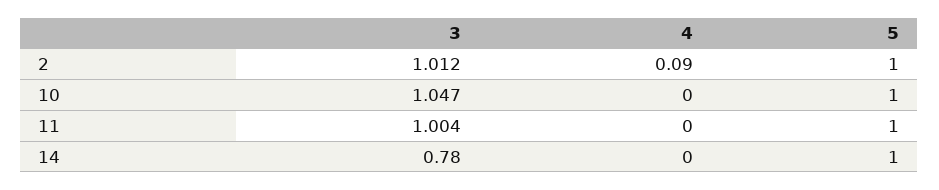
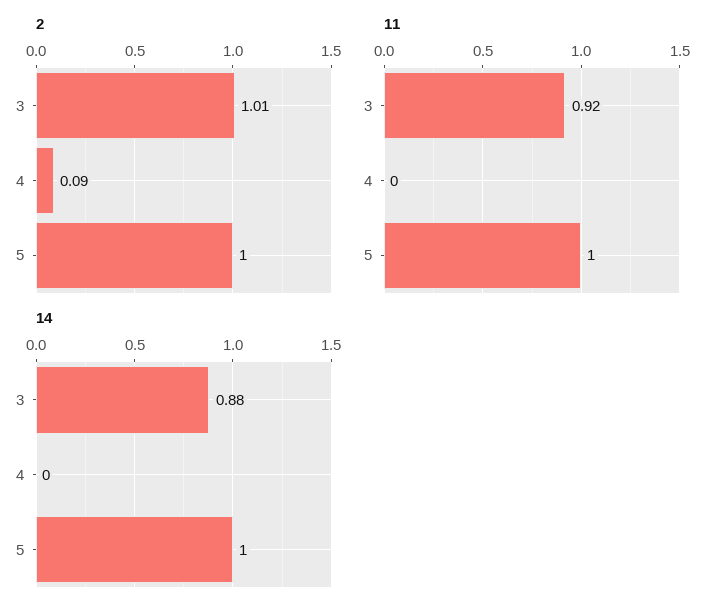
  {
    "2": {
      "3": 1.012,
      "4": 0.09,
      "5": 1
    },
-   "10": {
-     "3": 1.047,
-     "4": 0,
-     "5": 1
-   },
    "11": {
-     "3": 1.004,
+     "3": 0.92,
      "4": 0,
      "5": 1
    },
    "14": {
-     "3": 0.78,
+     "3": 0.88,
      "4": 0,
      "5": 1
    }
  }

